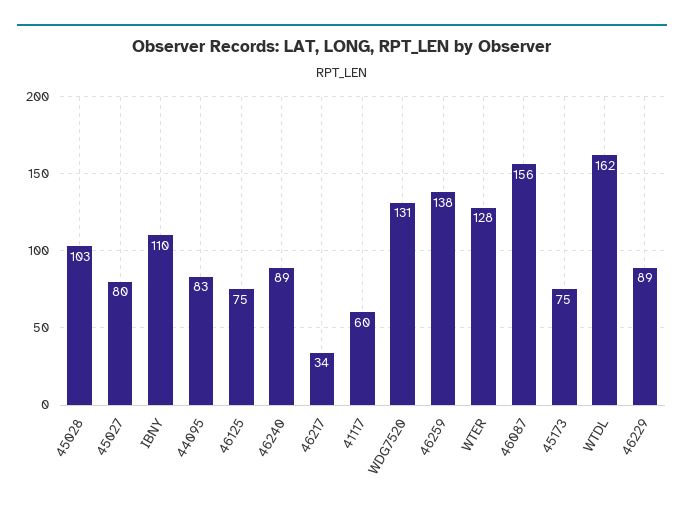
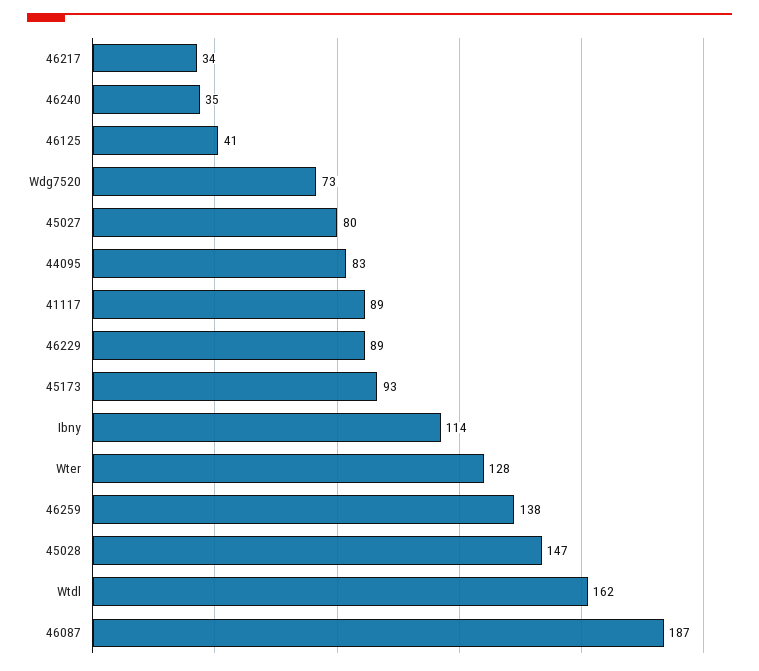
  {
-   "45028": 103,
+   "45028": 147,
    "45027": 80,
-   "IBNY": 110,
+   "IBNY": 114,
    "44095": 83,
-   "46125": 75,
+   "46125": 41,
-   "46240": 89,
+   "46240": 35,
    "46217": 34,
-   "41117": 60,
+   "41117": 89,
-   "WDG7520": 131,
+   "WDG7520": 73,
    "46259": 138,
    "WTER": 128,
-   "46087": 156,
+   "46087": 187,
-   "45173": 75,
+   "45173": 93,
    "WTDL": 162,
    "46229": 89
  }

